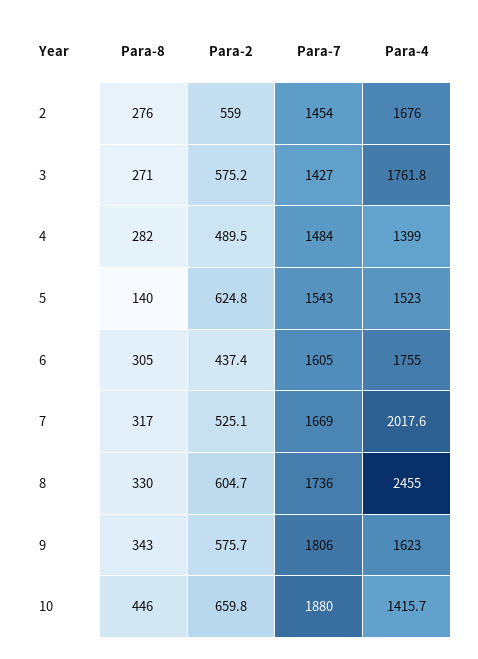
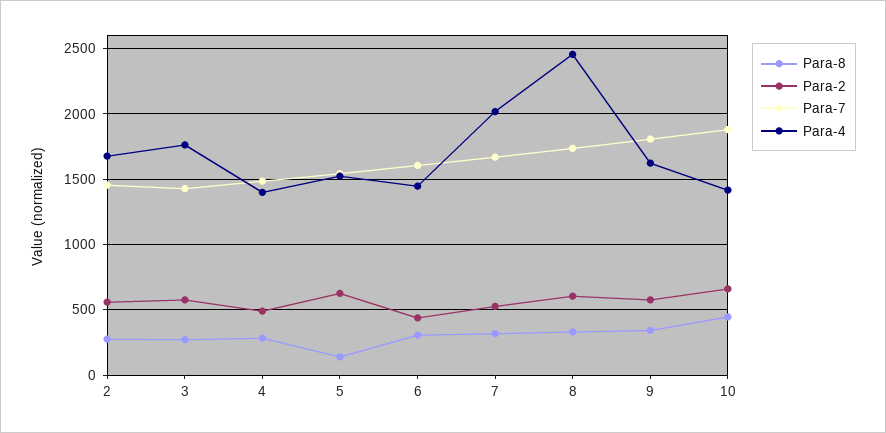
  {
    "Para-8": {
      "2": 276,
      "3": 271,
      "4": 282,
      "5": 140,
      "6": 305,
      "7": 317,
      "8": 330,
      "9": 343,
      "10": 446
    },
    "Para-2": {
      "2": 559,
      "3": 575.2,
      "4": 489.5,
      "5": 624.8,
      "6": 437.4,
      "7": 525.1,
      "8": 604.7,
      "9": 575.7,
      "10": 659.8
    },
    "Para-7": {
      "2": 1454,
      "3": 1427,
      "4": 1484,
      "5": 1543,
      "6": 1605,
      "7": 1669,
      "8": 1736,
      "9": 1806,
      "10": 1880
    },
    "Para-4": {
      "2": 1676,
      "3": 1761.8,
      "4": 1399,
      "5": 1523,
-     "6": 1755,
+     "6": 1450,
      "7": 2017.6,
      "8": 2455,
      "9": 1623,
      "10": 1415.7
    }
  }

